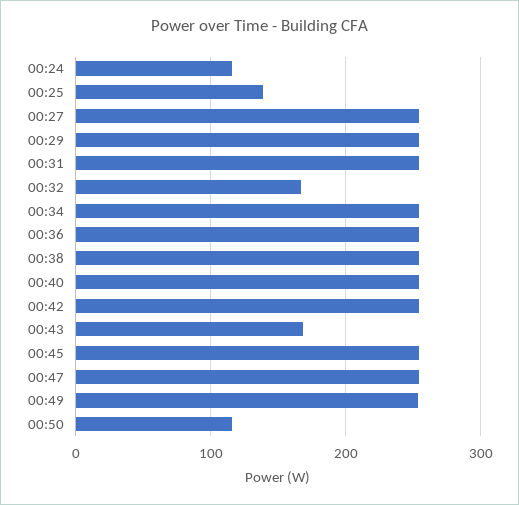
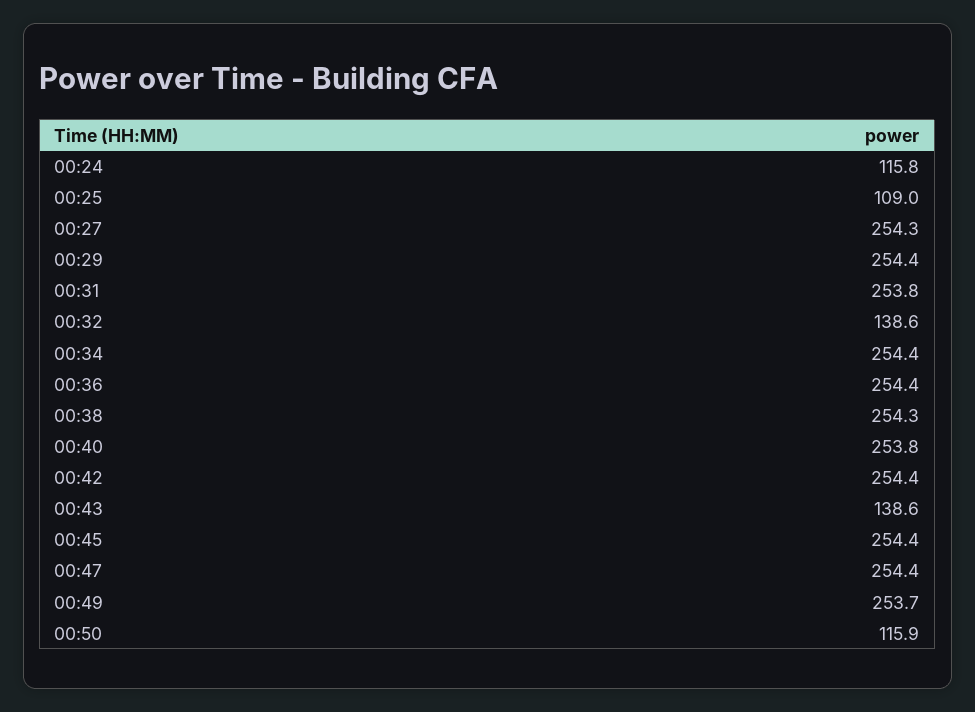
  {
    "00:24": 115.8,
-   "00:25": 140,
+   "00:25": 109,
    "00:27": 254.3,
    "00:29": 254.4,
    "00:31": 253.8,
-   "00:32": 170,
+   "00:32": 138.6,
    "00:34": 254.4,
    "00:36": 254.4,
    "00:38": 254.3,
    "00:40": 253.8,
    "00:42": 254.4,
-   "00:43": 170,
+   "00:43": 138.6,
    "00:45": 254.4,
    "00:47": 254.4,
    "00:49": 253.7,
    "00:50": 115.9
  }

